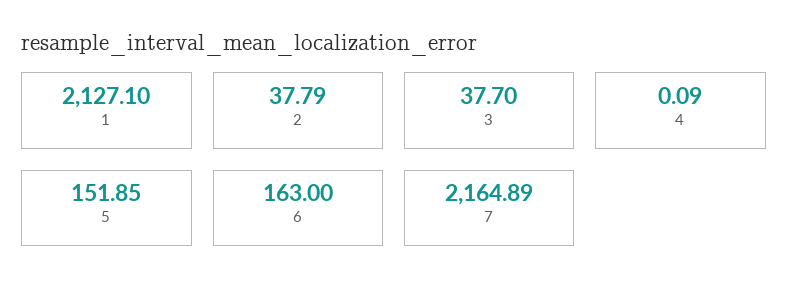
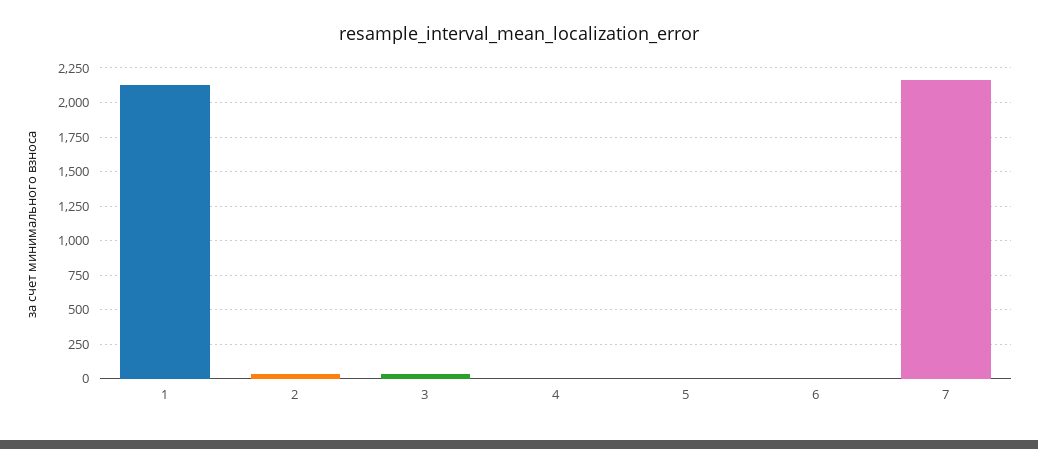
  {
    "1": 2127.1,
    "2": 37.79,
    "3": 37.7,
    "4": 0.09,
-   "5": 151.85,
+   "5": 0,
-   "6": 163,
+   "6": 0,
    "7": 2164.89
  }

